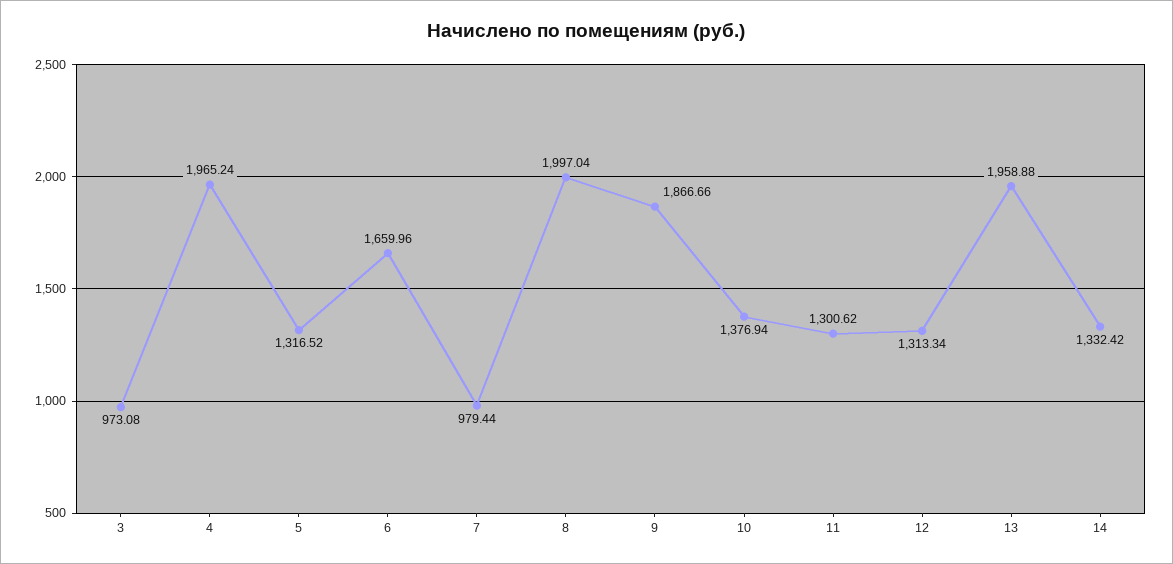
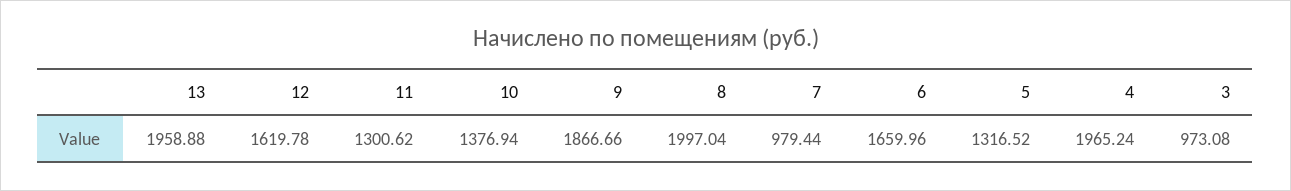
  {
    "3": 973.08,
    "4": 1965.24,
    "5": 1316.52,
    "6": 1659.96,
    "7": 979.44,
    "8": 1997.04,
    "9": 1866.66,
    "10": 1376.94,
    "11": 1300.62,
-   "12": 1313.34,
+   "12": 1619.78,
-   "13": 1958.88,
+   "13": 1958.88
-   "14": 1332.42
  }

